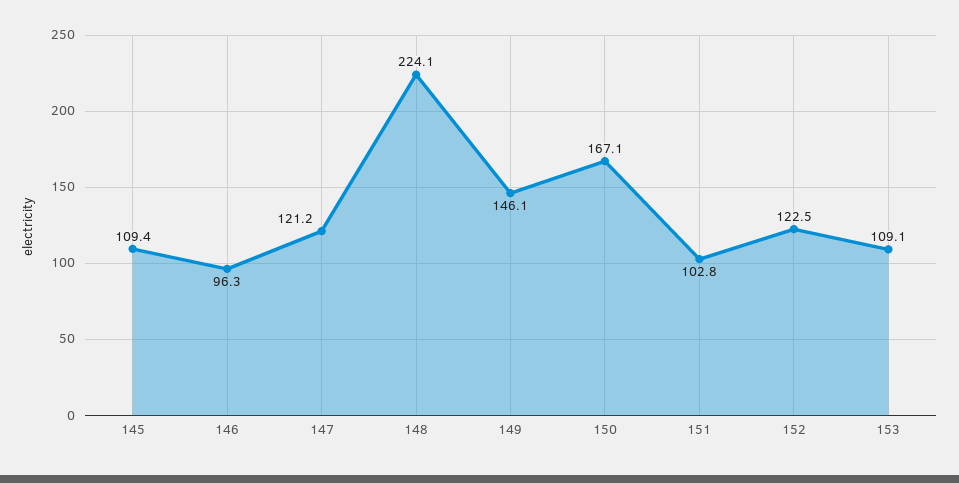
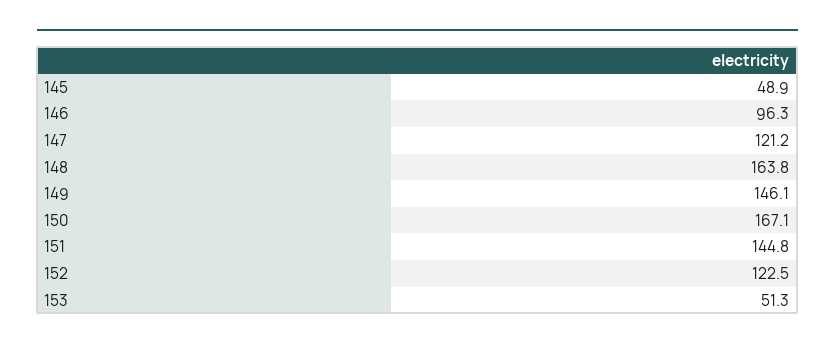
  {
-   "145": 109.4,
+   "145": 48.9,
    "146": 96.3,
    "147": 121.2,
-   "148": 224.1,
+   "148": 163.8,
    "149": 146.1,
    "150": 167.1,
-   "151": 102.8,
+   "151": 144.8,
    "152": 122.5,
-   "153": 109.1
+   "153": 51.3
  }

